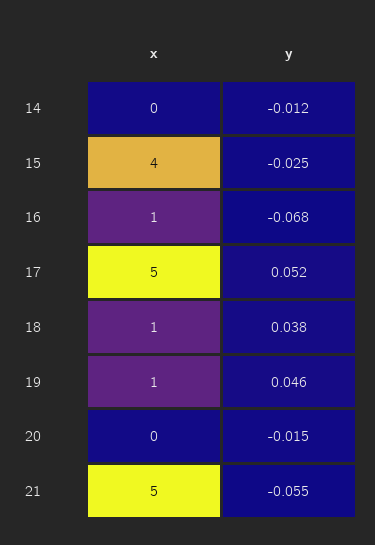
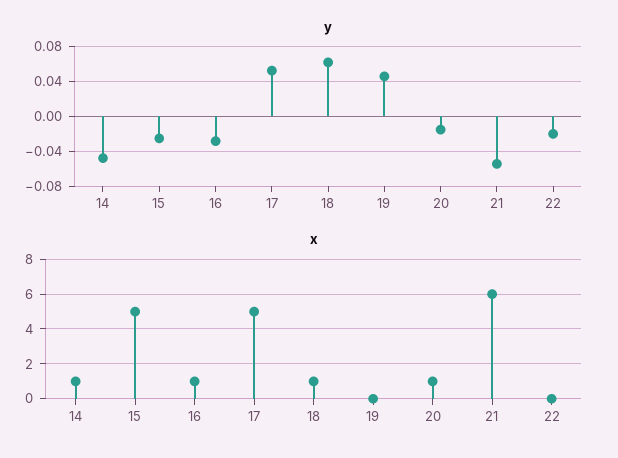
  {
    "x": {
-     "14": 0,
+     "14": 1,
-     "15": 4,
+     "15": 5,
      "16": 1,
      "17": 5,
      "18": 1,
-     "19": 1,
+     "19": 0,
-     "20": 0,
+     "20": 1,
-     "21": 5
+     "21": 6,
+     "22": 0
    },
    "y": {
-     "14": -0.012,
+     "14": -0.05,
      "15": -0.025,
-     "16": -0.068,
+     "16": -0.03,
      "17": 0.052,
-     "18": 0.038,
+     "18": 0.06,
      "19": 0.046,
      "20": -0.015,
-     "21": -0.055
+     "21": -0.055,
+     "22": -0.02
    }
  }

